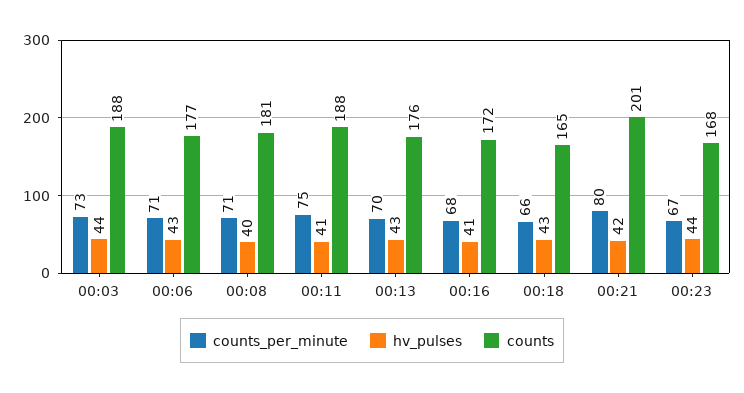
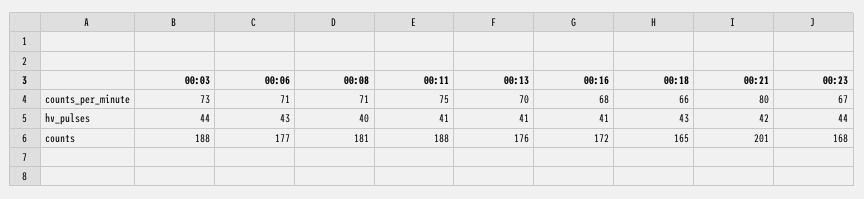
  {
    "counts_per_minute": {
      "00:03": 73,
      "00:06": 71,
      "00:08": 71,
      "00:11": 75,
      "00:13": 70,
      "00:16": 68,
      "00:18": 66,
      "00:21": 80,
      "00:23": 67
    },
    "hv_pulses": {
      "00:03": 44,
      "00:06": 43,
      "00:08": 40,
      "00:11": 41,
-     "00:13": 43,
+     "00:13": 41,
      "00:16": 41,
      "00:18": 43,
      "00:21": 42,
      "00:23": 44
    },
    "counts": {
      "00:03": 188,
      "00:06": 177,
      "00:08": 181,
      "00:11": 188,
      "00:13": 176,
      "00:16": 172,
      "00:18": 165,
      "00:21": 201,
      "00:23": 168
    }
  }

